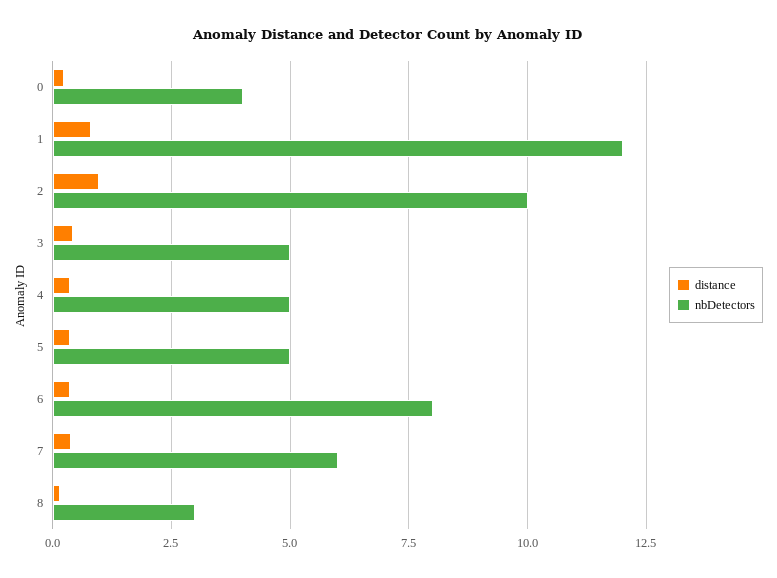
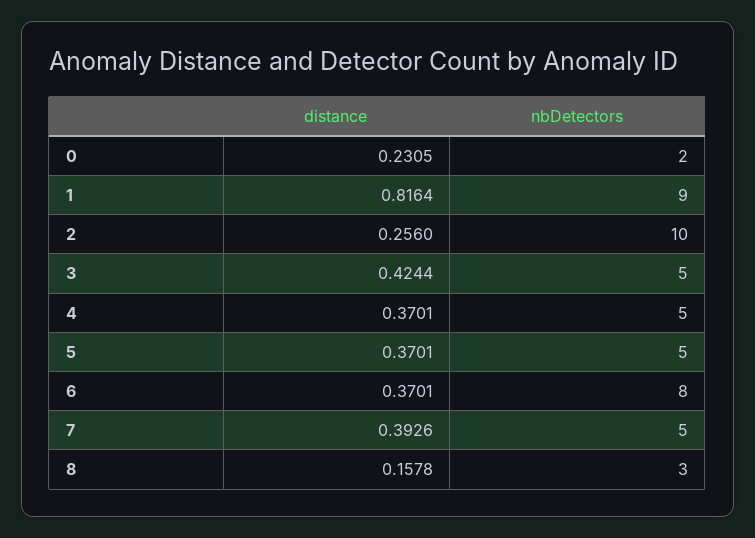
  {
    "distance": {
      "0": 0.2305,
      "1": 0.8164,
-     "2": 1,
+     "2": 0.256,
      "3": 0.4244,
      "4": 0.3701,
      "5": 0.3701,
      "6": 0.3701,
      "7": 0.3926,
      "8": 0.1578
    },
    "nbDetectors": {
-     "0": 4,
+     "0": 2,
-     "1": 12,
+     "1": 9,
      "2": 10,
      "3": 5,
      "4": 5,
      "5": 5,
      "6": 8,
-     "7": 6,
+     "7": 5,
      "8": 3
    }
  }

